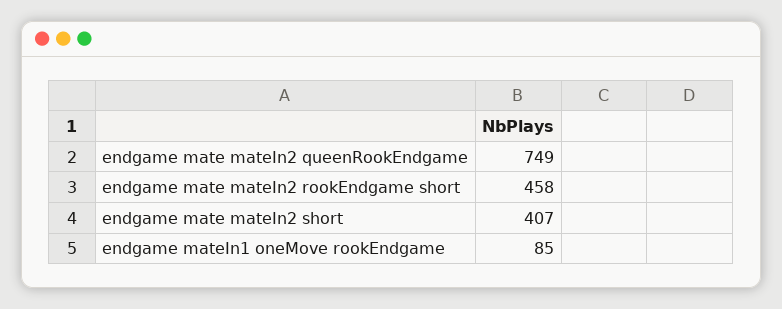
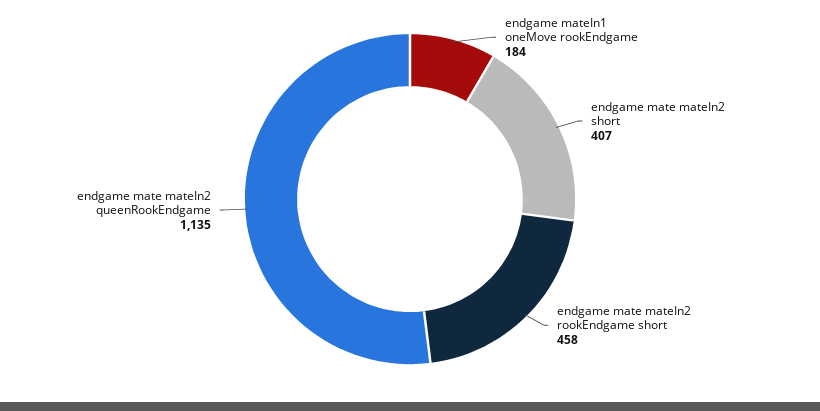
  {
-   "endgame mate mateIn2 queenRookEndgame": 749,
+   "endgame mate mateIn2 queenRookEndgame": 1135,
    "endgame mate mateIn2 rookEndgame short": 458,
    "endgame mate mateIn2 short": 407,
-   "endgame mateIn1 oneMove rookEndgame": 85
+   "endgame mateIn1 oneMove rookEndgame": 184
  }

